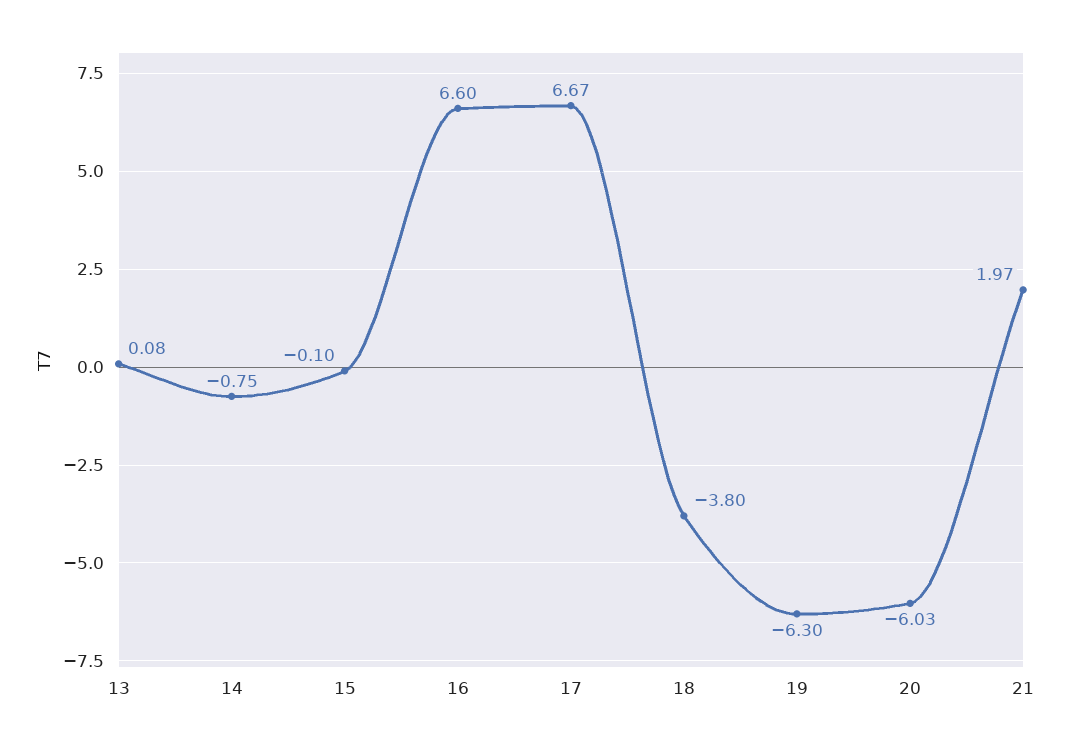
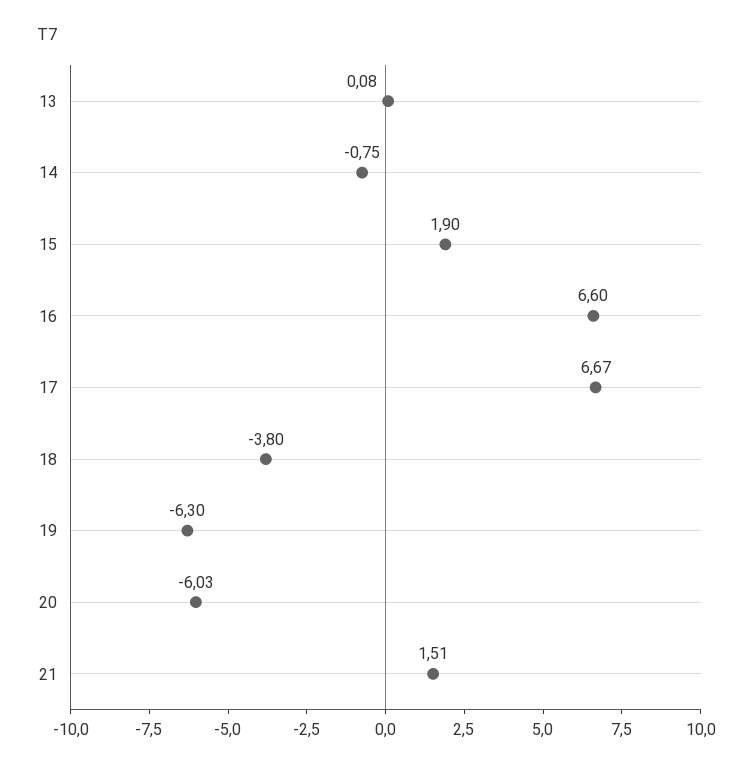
  {
    "13": 0.08,
    "14": -0.75,
-   "15": -0.1,
+   "15": 1.9,
    "16": 6.6,
    "17": 6.67,
    "18": -3.8,
    "19": -6.3,
    "20": -6.03,
-   "21": 1.97
+   "21": 1.51
  }

